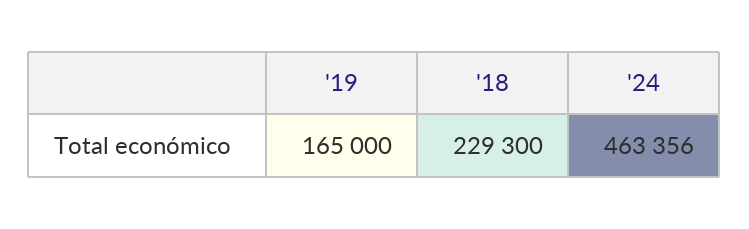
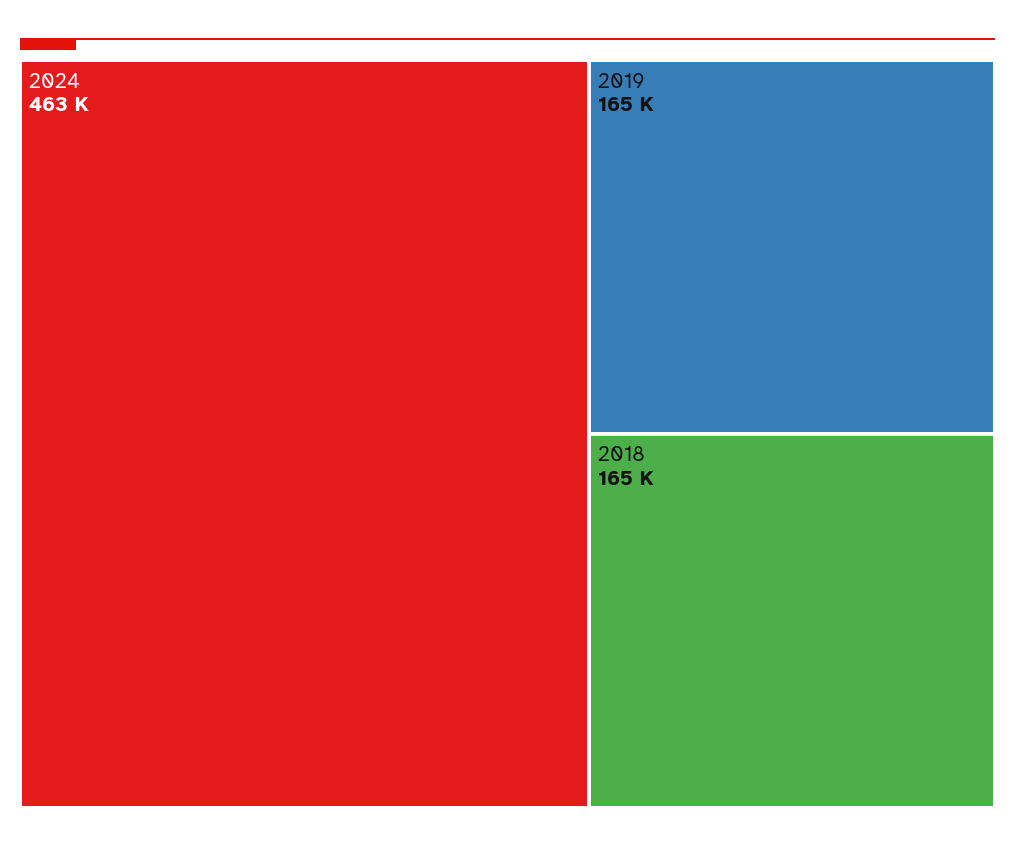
  {
    "'19": 165000,
-   "'18": 229300,
+   "'18": 165000,
    "'24": 463356
  }

